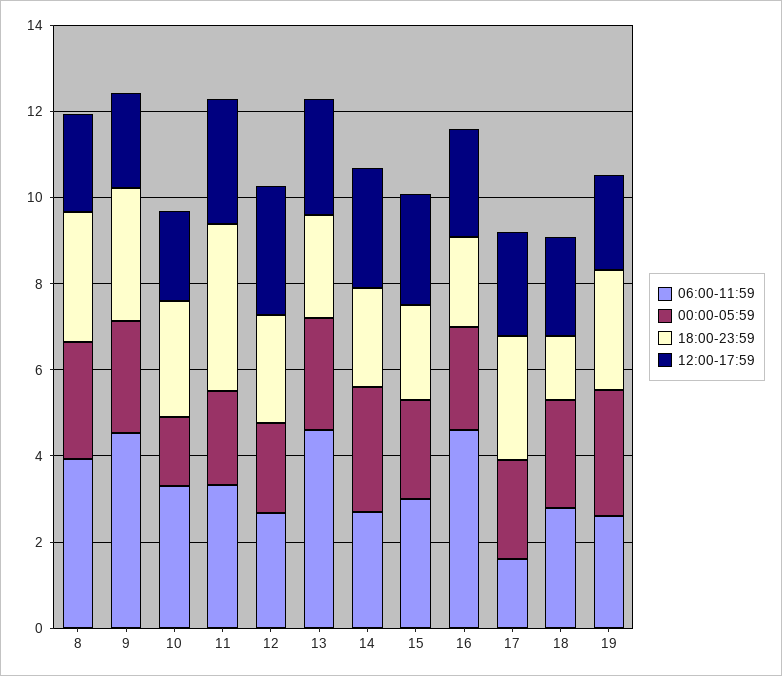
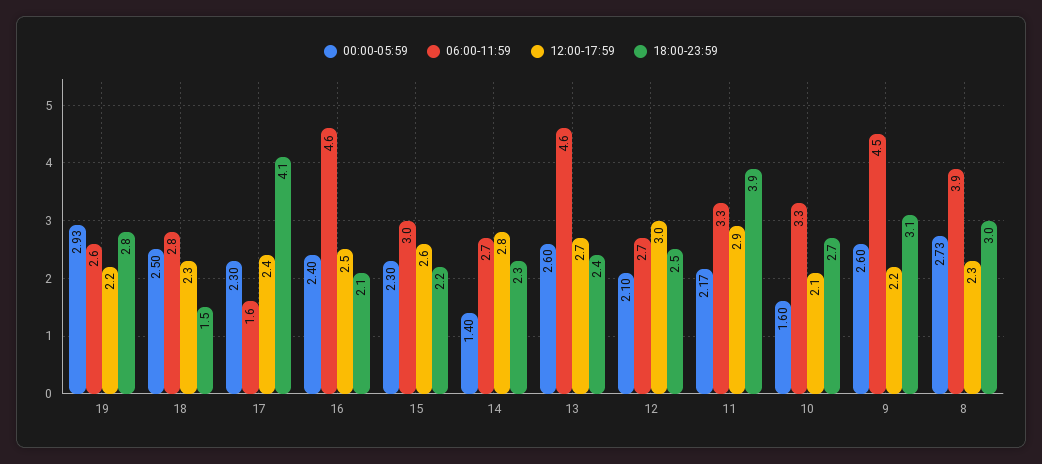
  {
    "06:00-11:59": {
      "8": 3.9,
      "9": 4.5,
      "10": 3.3,
      "11": 3.3,
      "12": 2.7,
      "13": 4.6,
      "14": 2.7,
      "15": 3,
      "16": 4.6,
      "17": 1.6,
      "18": 2.8,
      "19": 2.6
    },
    "00:00-05:59": {
      "8": 2.73,
      "9": 2.6,
      "10": 1.6,
      "11": 2.17,
      "12": 2.1,
      "13": 2.6,
-     "14": 3,
+     "14": 1.4,
      "15": 2.3,
      "16": 2.4,
      "17": 2.3,
      "18": 2.5,
      "19": 2.93
    },
    "18:00-23:59": {
      "8": 3,
      "9": 3.1,
      "10": 2.7,
      "11": 3.9,
      "12": 2.5,
      "13": 2.4,
      "14": 2.3,
      "15": 2.2,
      "16": 2.1,
-     "17": 3,
+     "17": 4.1,
      "18": 1.5,
      "19": 2.8
    },
    "12:00-17:59": {
      "8": 2.3,
      "9": 2.2,
      "10": 2.1,
      "11": 2.9,
      "12": 3,
      "13": 2.7,
      "14": 2.8,
      "15": 2.6,
      "16": 2.5,
      "17": 2.4,
      "18": 2.3,
      "19": 2.2
    }
  }

